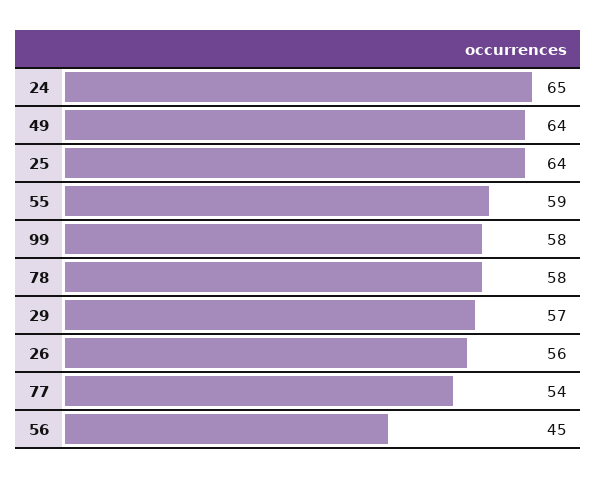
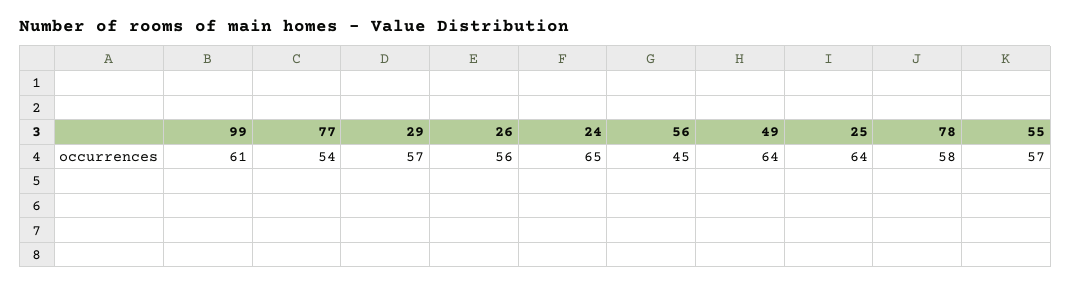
  {
    "24": 65,
    "49": 64,
    "25": 64,
-   "55": 59,
+   "55": 57,
-   "99": 58,
+   "99": 61,
    "78": 58,
    "29": 57,
    "26": 56,
    "77": 54,
    "56": 45
  }

